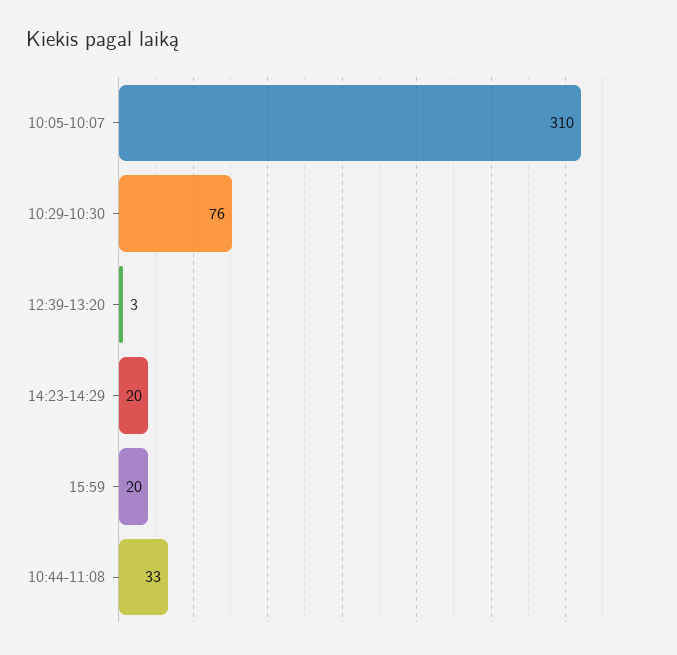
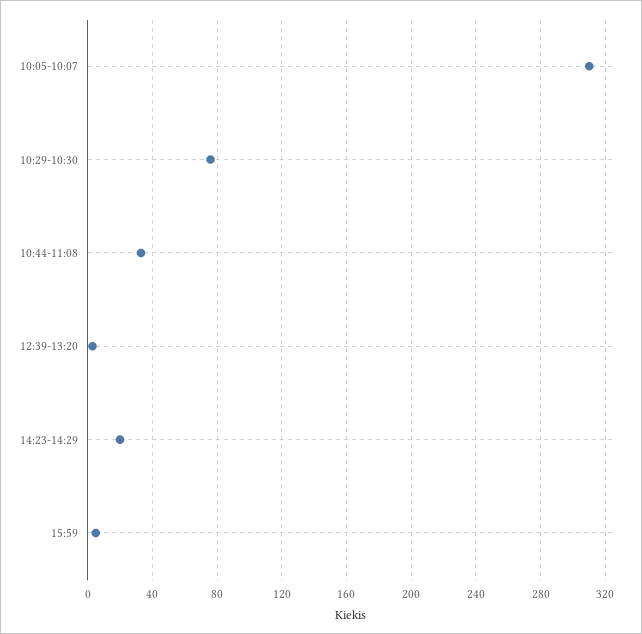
  {
    "10:05-10:07": 310,
    "10:29-10:30": 76,
    "12:39-13:20": 3,
    "14:23-14:29": 20,
-   "15:59": 20,
+   "15:59": 5,
    "10:44-11:08": 33
  }

